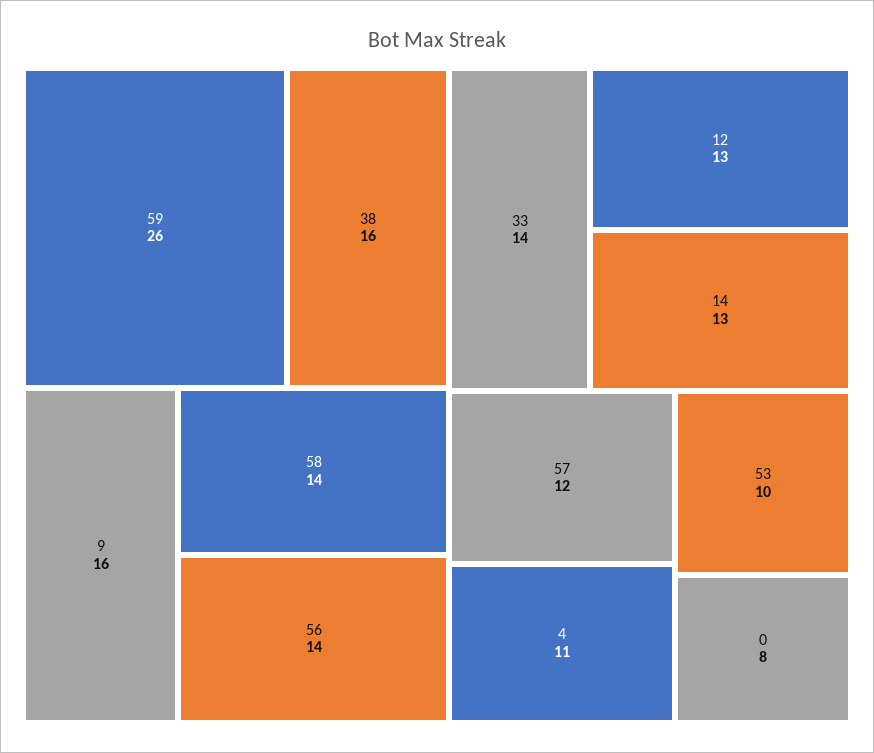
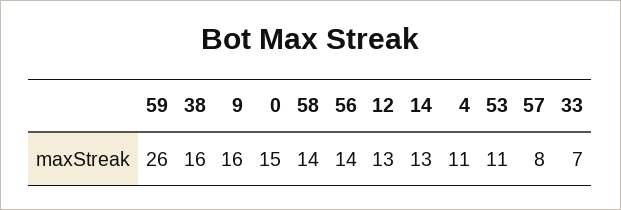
  {
    "59": 26,
    "38": 16,
    "9": 16,
    "58": 14,
    "56": 14,
-   "33": 14,
+   "33": 7,
    "12": 13,
    "14": 13,
-   "57": 12,
+   "57": 8,
    "4": 11,
-   "53": 10,
+   "53": 11,
-   "0": 8
+   "0": 15
  }

